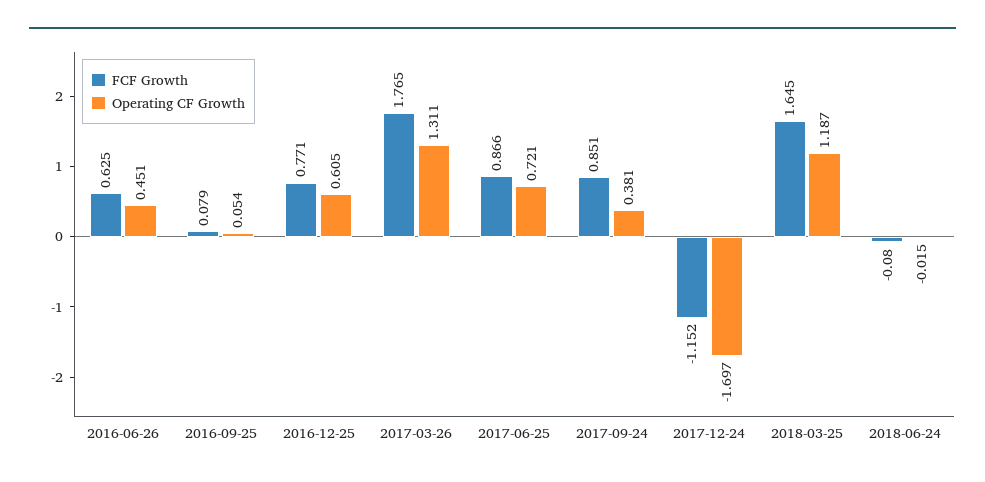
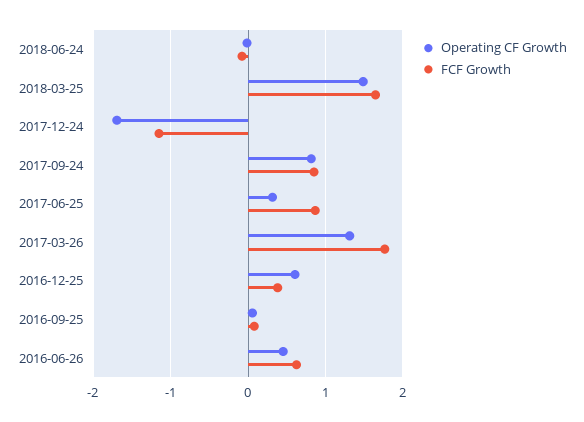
  {
    "FCF Growth": {
      "2016-06-26": 0.625,
      "2016-09-25": 0.079,
-     "2016-12-25": 0.771,
+     "2016-12-25": 0.4,
      "2017-03-26": 1.765,
      "2017-06-25": 0.866,
      "2017-09-24": 0.851,
      "2017-12-24": -1.152,
      "2018-03-25": 1.645,
      "2018-06-24": -0.08
    },
    "Operating CF Growth": {
      "2016-06-26": 0.451,
      "2016-09-25": 0.054,
      "2016-12-25": 0.605,
      "2017-03-26": 1.311,
-     "2017-06-25": 0.721,
+     "2017-06-25": 0.3,
-     "2017-09-24": 0.381,
+     "2017-09-24": 0.8,
      "2017-12-24": -1.697,
-     "2018-03-25": 1.187,
+     "2018-03-25": 1.5,
      "2018-06-24": -0.015
    }
  }

